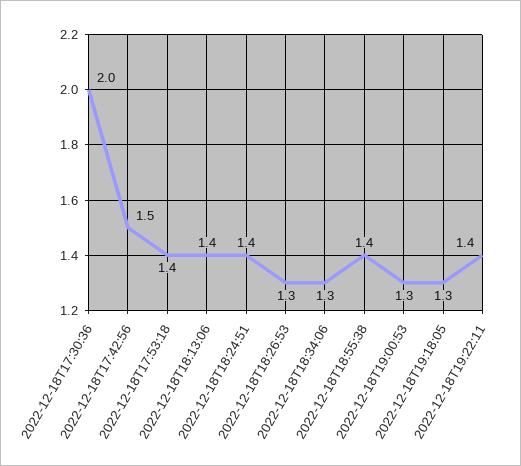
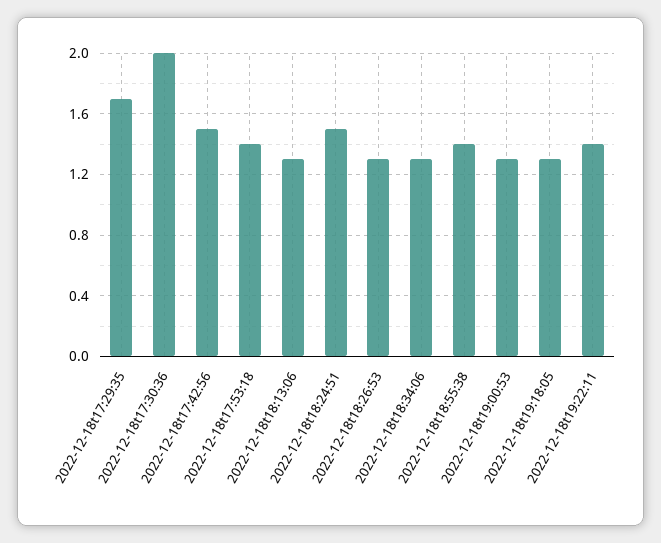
  {
    "2022-12-18T17:30:36": 2,
    "2022-12-18T17:42:56": 1.5,
    "2022-12-18T17:53:18": 1.4,
-   "2022-12-18T18:13:06": 1.4,
+   "2022-12-18T18:13:06": 1.3,
-   "2022-12-18T18:24:51": 1.4,
+   "2022-12-18T18:24:51": 1.5,
    "2022-12-18T18:26:53": 1.3,
    "2022-12-18T18:34:06": 1.3,
    "2022-12-18T18:55:38": 1.4,
    "2022-12-18T19:00:53": 1.3,
    "2022-12-18T19:18:05": 1.3,
-   "2022-12-18T19:22:11": 1.4
+   "2022-12-18T19:22:11": 1.4,
+   "2022-12-18t17:29:35": 1.7
  }

